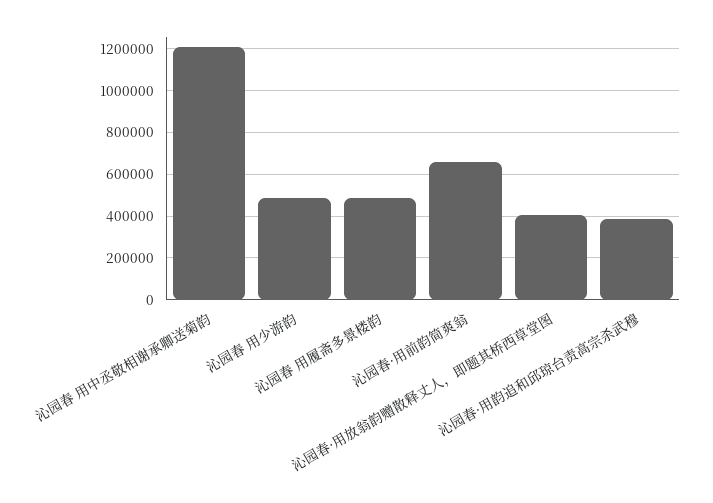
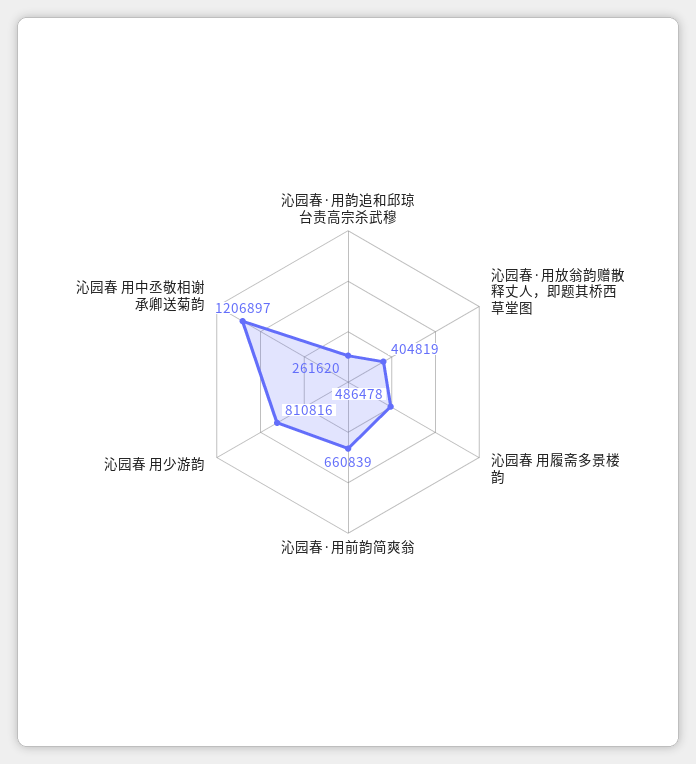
  {
    "沁园春 用中丞敬相谢承卿送菊韵": 1206897,
-   "沁园春 用少游韵": 500000,
+   "沁园春 用少游韵": 810816,
    "沁园春 用履斋多景楼韵": 486478,
    "沁园春·用前韵简爽翁": 660839,
    "沁园春·用放翁韵赠散释丈人，即题其桥西草堂图": 404819,
-   "沁园春·用韵追和邱琼台责高宗杀武穆": 400000
+   "沁园春·用韵追和邱琼台责高宗杀武穆": 261620
  }

